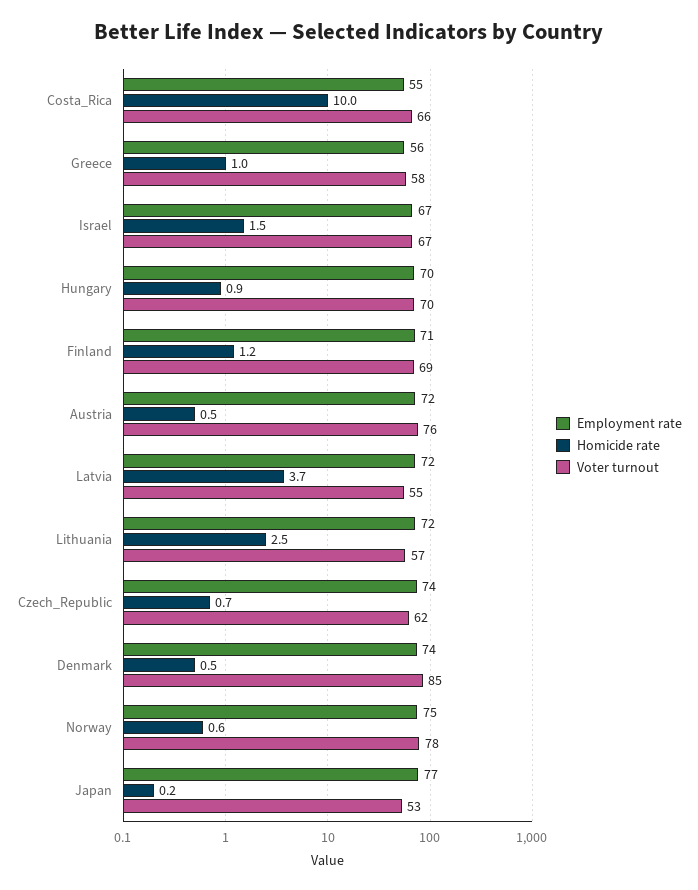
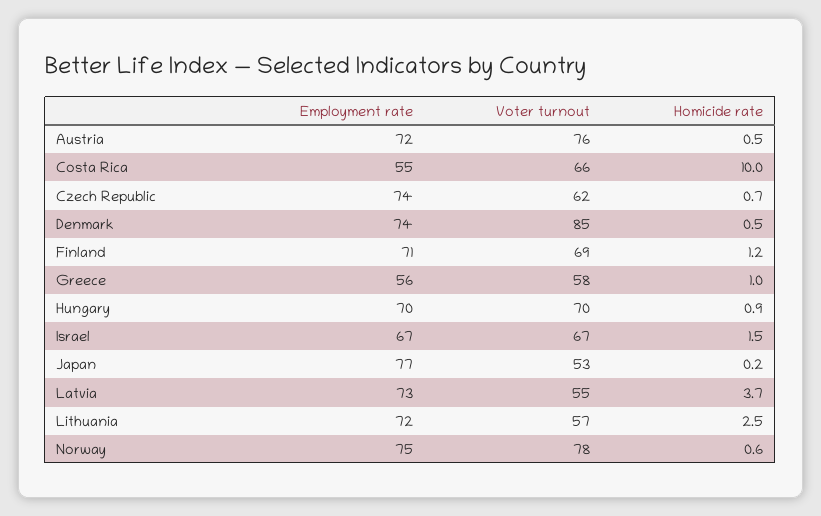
  {
    "Employment rate": {
      "Costa_Rica": 55,
      "Greece": 56,
      "Israel": 67,
      "Hungary": 70,
      "Finland": 71,
      "Austria": 72,
-     "Latvia": 72,
+     "Latvia": 73,
      "Lithuania": 72,
      "Czech_Republic": 74,
      "Denmark": 74,
      "Norway": 75,
      "Japan": 77
    },
    "Homicide rate": {
      "Costa_Rica": 10,
      "Greece": 1,
      "Israel": 1.5,
      "Hungary": 0.9,
      "Finland": 1.2,
      "Austria": 0.5,
      "Latvia": 3.7,
      "Lithuania": 2.5,
      "Czech_Republic": 0.7,
      "Denmark": 0.5,
      "Norway": 0.6,
      "Japan": 0.2
    },
    "Voter turnout": {
      "Costa_Rica": 66,
      "Greece": 58,
      "Israel": 67,
      "Hungary": 70,
      "Finland": 69,
      "Austria": 76,
      "Latvia": 55,
      "Lithuania": 57,
      "Czech_Republic": 62,
      "Denmark": 85,
      "Norway": 78,
      "Japan": 53
    }
  }

